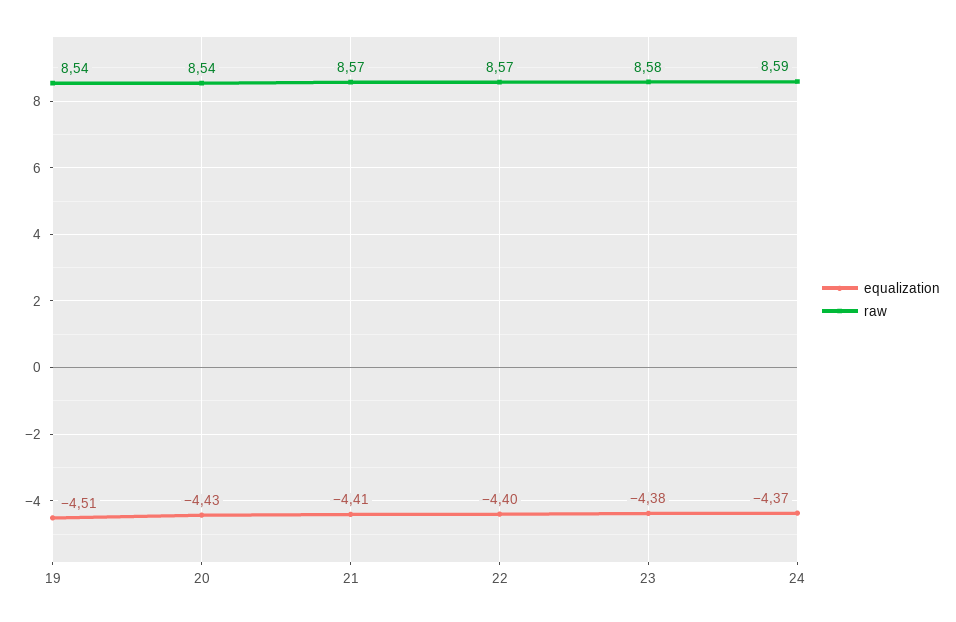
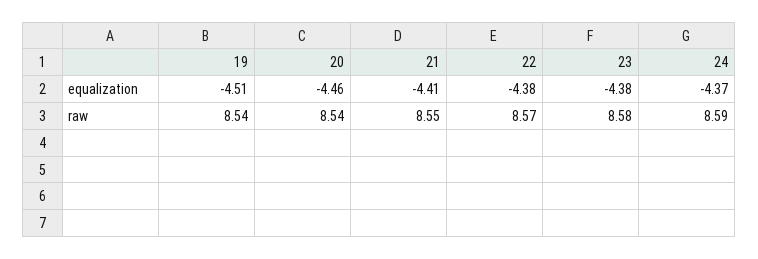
  {
    "equalization": {
      "19": -4.51,
-     "20": -4.43,
+     "20": -4.46,
      "21": -4.41,
-     "22": -4.4,
+     "22": -4.38,
      "23": -4.38,
      "24": -4.37
    },
    "raw": {
      "19": 8.54,
      "20": 8.54,
-     "21": 8.57,
+     "21": 8.55,
      "22": 8.57,
      "23": 8.58,
      "24": 8.59
    }
  }

